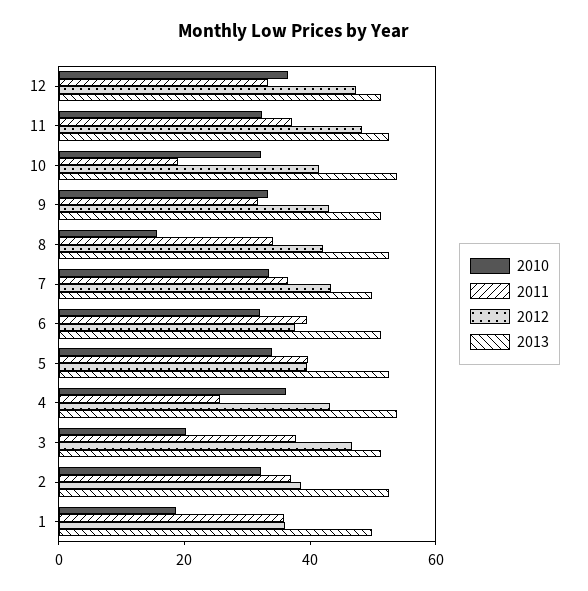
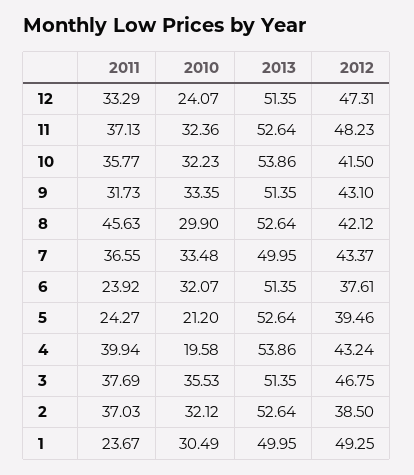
  {
    "2010": {
-     "12": 35,
+     "12": 24.07,
      "11": 32.36,
      "10": 32.23,
      "9": 33.35,
-     "8": 15,
+     "8": 29.9,
      "7": 33.48,
      "6": 32.07,
-     "5": 35,
+     "5": 21.2,
-     "4": 35,
+     "4": 19.58,
-     "3": 20,
+     "3": 35.53,
      "2": 32.12,
-     "1": 20
+     "1": 30.49
    },
    "2011": {
      "12": 33.29,
      "11": 37.13,
-     "10": 20,
+     "10": 35.77,
      "9": 31.73,
-     "8": 35,
+     "8": 45.63,
      "7": 36.55,
-     "6": 40,
+     "6": 23.92,
-     "5": 40,
+     "5": 24.27,
-     "4": 25,
+     "4": 39.94,
      "3": 37.69,
      "2": 37.03,
-     "1": 35
+     "1": 23.67
    },
    "2012": {
      "12": 47.31,
      "11": 48.23,
      "10": 41.5,
      "9": 43.1,
      "8": 42.12,
      "7": 43.37,
      "6": 37.61,
      "5": 39.46,
      "4": 43.24,
      "3": 46.75,
      "2": 38.5,
-     "1": 35
+     "1": 49.25
    },
    "2013": {
      "12": 51.35,
      "11": 52.64,
      "10": 53.86,
      "9": 51.35,
      "8": 52.64,
      "7": 49.95,
      "6": 51.35,
      "5": 52.64,
      "4": 53.86,
      "3": 51.35,
      "2": 52.64,
      "1": 49.95
    }
  }

